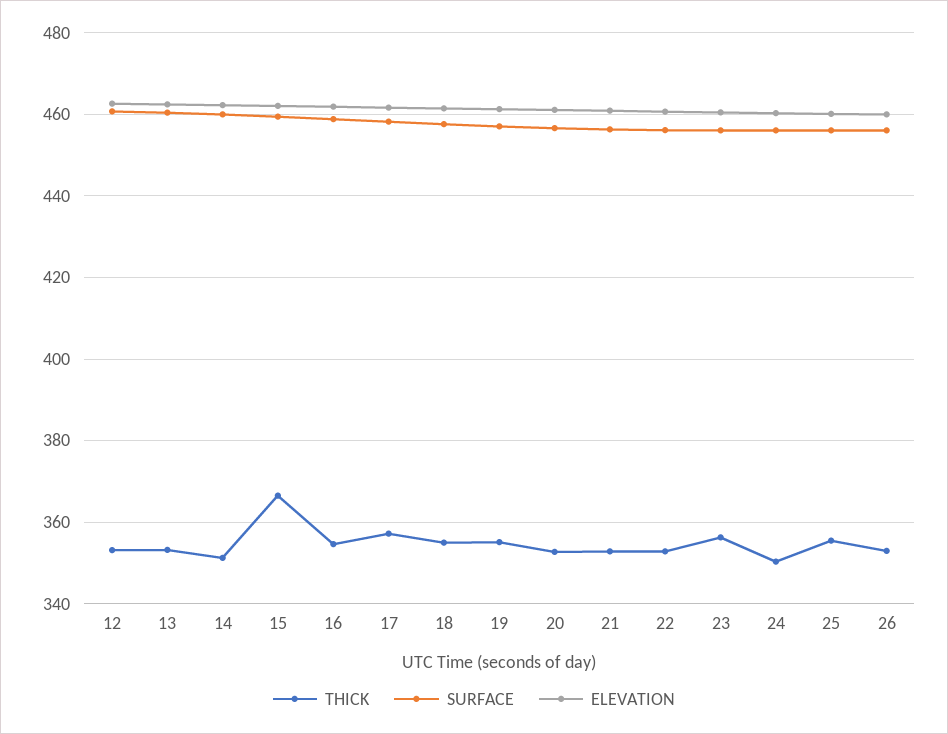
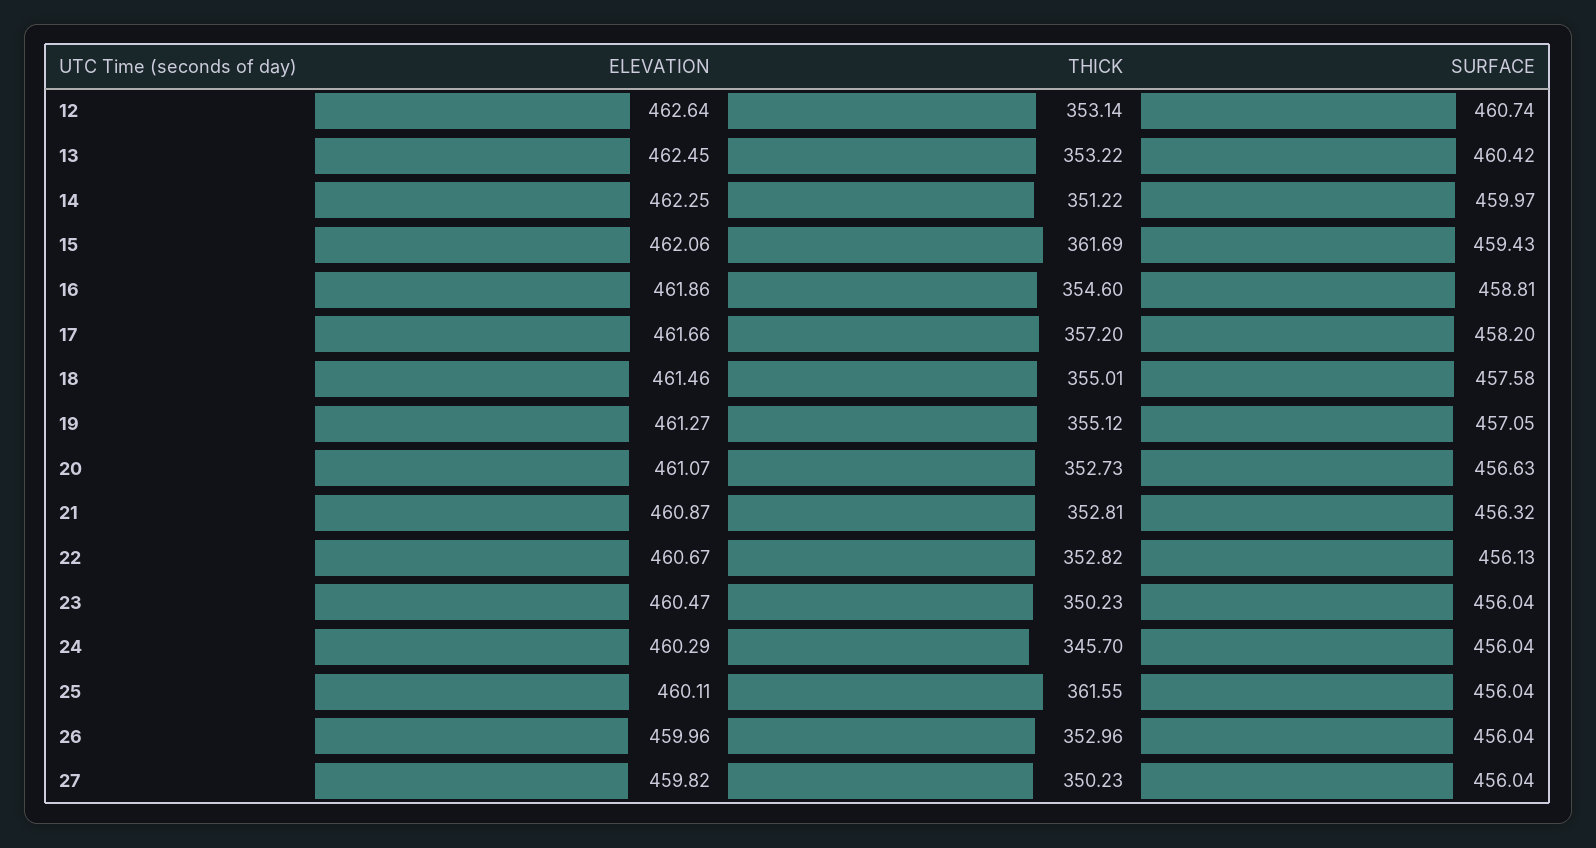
  {
    "THICK": {
      "12": 353.14,
      "13": 353.22,
      "14": 351.22,
-     "15": 366,
+     "15": 361.69,
      "16": 354.6,
      "17": 357.2,
      "18": 355.01,
      "19": 355.12,
      "20": 352.73,
      "21": 352.81,
      "22": 352.82,
-     "23": 356,
+     "23": 350.23,
-     "24": 350,
+     "24": 345.7,
-     "25": 356,
+     "25": 361.55,
-     "26": 352.96
+     "26": 352.96,
+     "27": 350.23
    },
    "SURFACE": {
      "12": 460.74,
      "13": 460.42,
      "14": 459.97,
      "15": 459.43,
      "16": 458.81,
      "17": 458.2,
      "18": 457.58,
      "19": 457.05,
      "20": 456.63,
      "21": 456.32,
      "22": 456.13,
      "23": 456.04,
      "24": 456.04,
      "25": 456.04,
-     "26": 456.04
+     "26": 456.04,
+     "27": 456.04
    },
    "ELEVATION": {
      "12": 462.64,
      "13": 462.45,
      "14": 462.25,
      "15": 462.06,
      "16": 461.86,
      "17": 461.66,
      "18": 461.46,
      "19": 461.27,
      "20": 461.07,
      "21": 460.87,
      "22": 460.67,
      "23": 460.47,
      "24": 460.29,
      "25": 460.11,
-     "26": 459.96
+     "26": 459.96,
+     "27": 459.82
    }
  }

